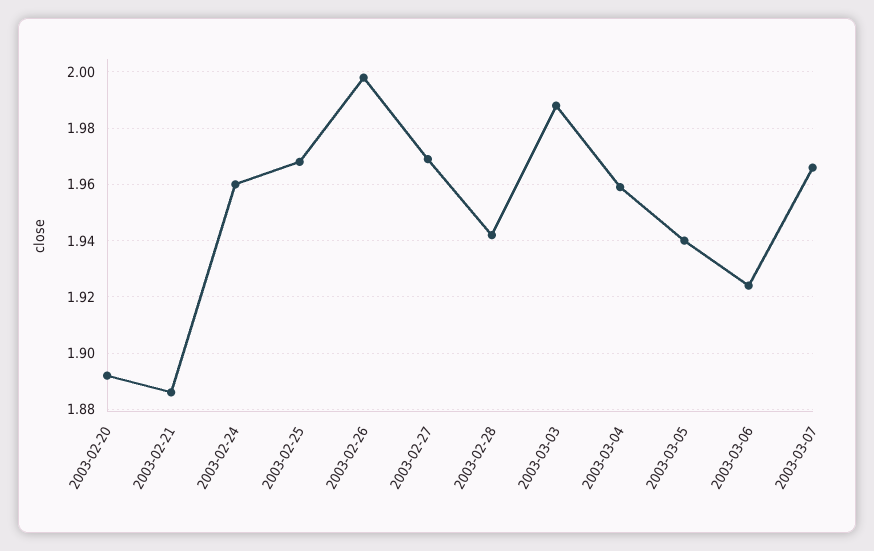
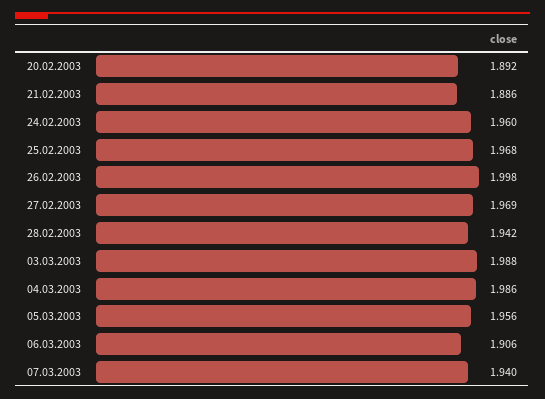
  {
    "2003-02-20": 1.892,
    "2003-02-21": 1.886,
    "2003-02-24": 1.96,
    "2003-02-25": 1.968,
    "2003-02-26": 1.998,
    "2003-02-27": 1.969,
    "2003-02-28": 1.942,
    "2003-03-03": 1.988,
-   "2003-03-04": 1.96,
+   "2003-03-04": 1.986,
-   "2003-03-05": 1.94,
+   "2003-03-05": 1.956,
-   "2003-03-06": 1.925,
+   "2003-03-06": 1.906,
-   "2003-03-07": 1.965
+   "2003-03-07": 1.94
  }

